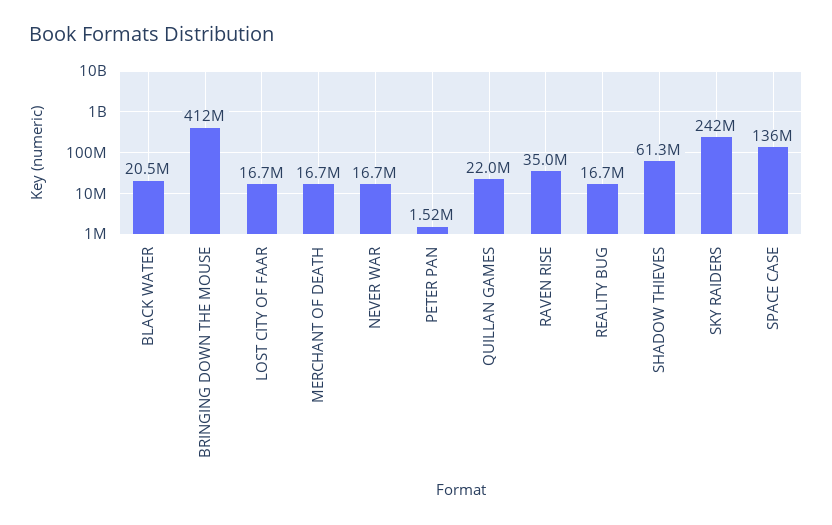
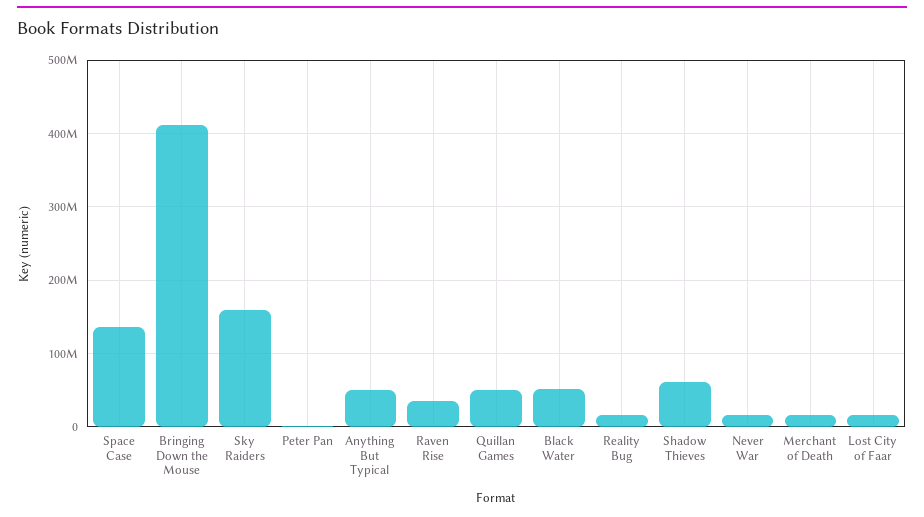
  {
-   "BLACK WATER": 20500000,
+   "BLACK WATER": 50000000,
    "BRINGING DOWN THE MOUSE": 412000000,
    "LOST CITY OF FAAR": 16700000,
    "MERCHANT OF DEATH": 16700000,
    "NEVER WAR": 16700000,
    "PETER PAN": 1520000,
-   "QUILLAN GAMES": 22000000,
+   "QUILLAN GAMES": 50000000,
    "RAVEN RISE": 35000000,
    "REALITY BUG": 16700000,
    "SHADOW THIEVES": 61300000,
-   "SKY RAIDERS": 242000000,
+   "SKY RAIDERS": 160000000,
-   "SPACE CASE": 136000000
+   "SPACE CASE": 136000000,
+   "Anything But Typical": 50000000
  }

